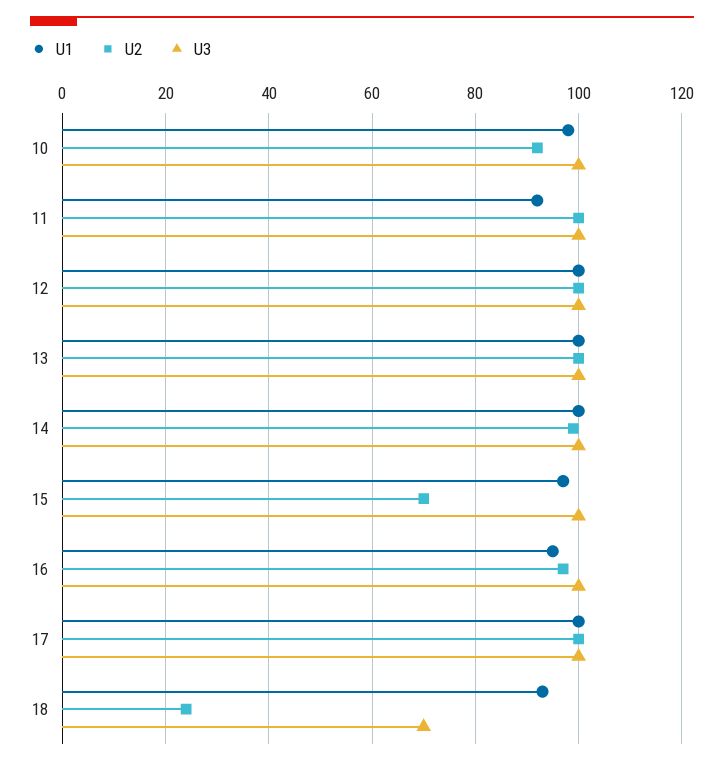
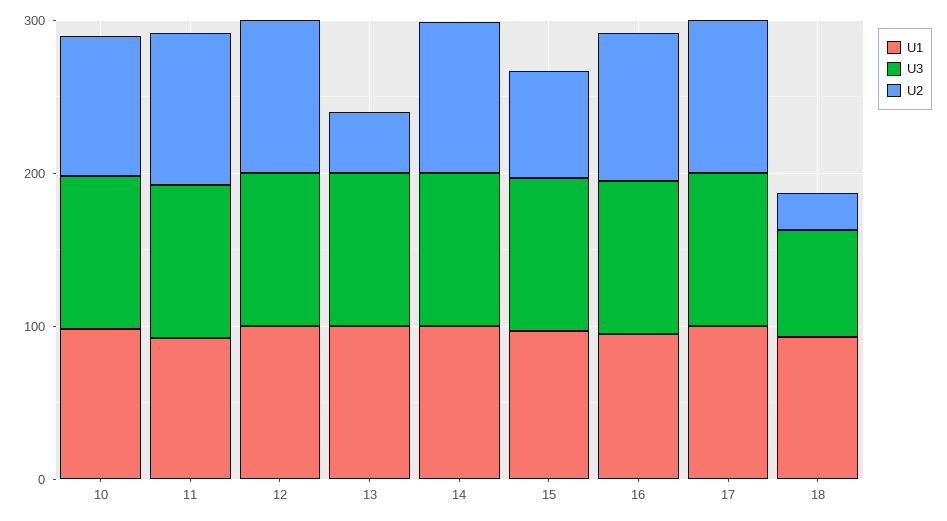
  {
    "U1": {
      "10": 100,
      "11": 90,
      "12": 100,
      "13": 100,
      "14": 100,
      "15": 95,
      "16": 95,
      "17": 100,
      "18": 95
    },
    "U2": {
      "10": 90,
      "11": 100,
      "12": 100,
-     "13": 100,
+     "13": 40,
      "14": 100,
      "15": 70,
      "16": 95,
      "17": 100,
      "18": 25
    },
    "U3": {
      "10": 100,
      "11": 100,
      "12": 100,
      "13": 100,
      "14": 100,
      "15": 100,
      "16": 100,
      "17": 100,
      "18": 70
    }
  }

